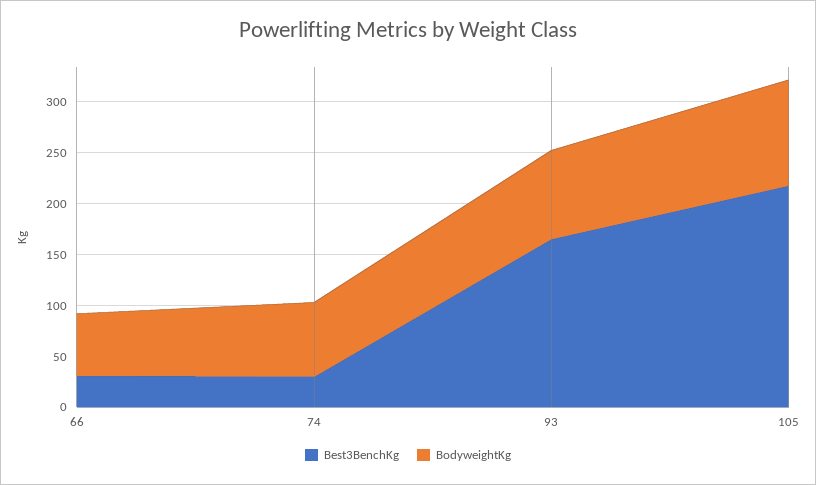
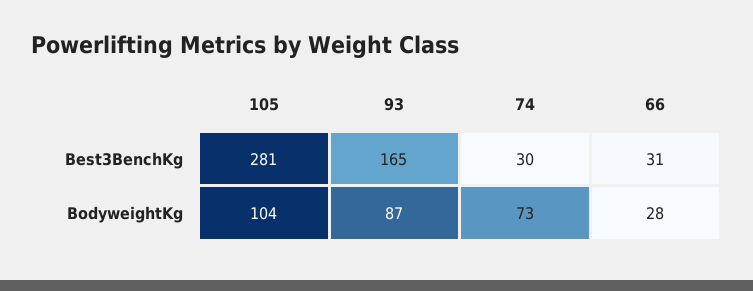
  {
    "Best3BenchKg": {
      "66": 31,
      "74": 30,
      "93": 165,
-     "105": 220
+     "105": 281
    },
    "BodyweightKg": {
-     "66": 60,
+     "66": 28,
      "74": 73,
      "93": 87,
      "105": 104
    }
  }

